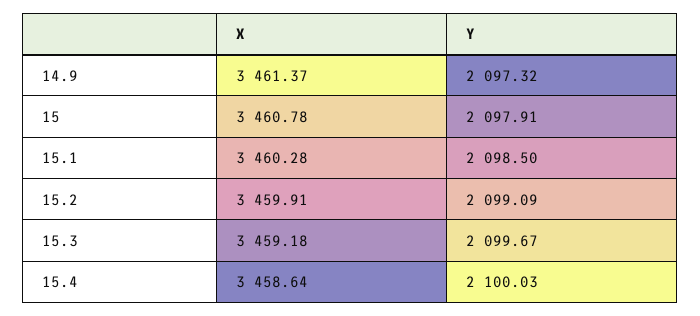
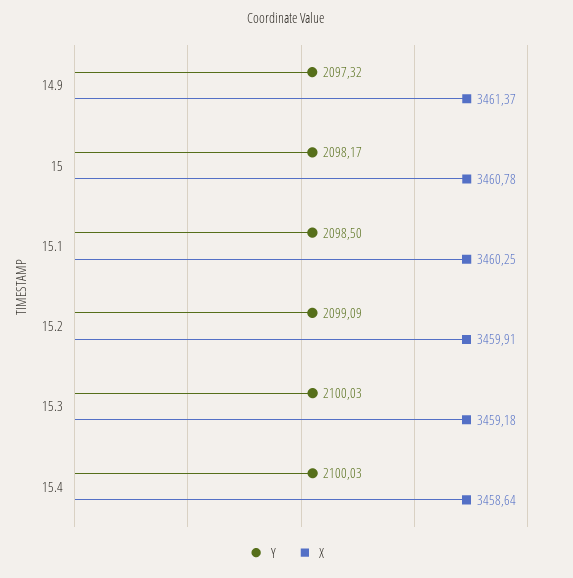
  {
    "X": {
      "14.9": 3461.37,
      "15": 3460.78,
-     "15.1": 3460.28,
+     "15.1": 3460.25,
      "15.2": 3459.91,
      "15.3": 3459.18,
      "15.4": 3458.64
    },
    "Y": {
      "14.9": 2097.32,
-     "15": 2097.91,
+     "15": 2098.17,
      "15.1": 2098.5,
      "15.2": 2099.09,
-     "15.3": 2099.67,
+     "15.3": 2100.03,
      "15.4": 2100.03
    }
  }

